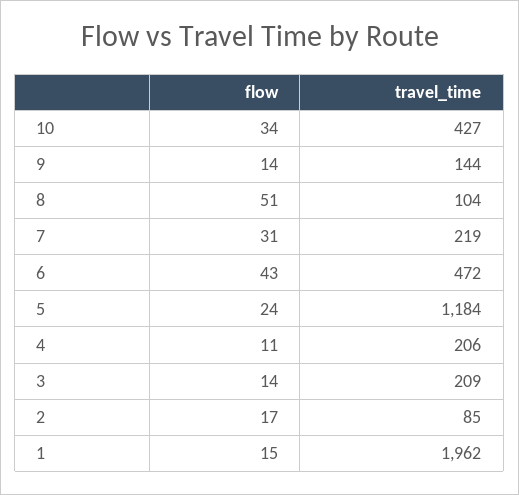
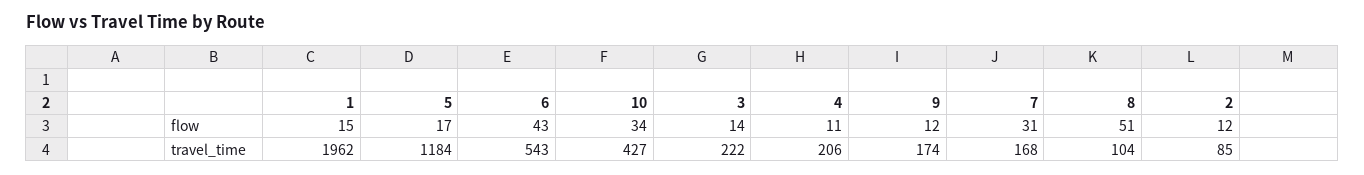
  {
    "flow": {
      "10": 34,
-     "9": 14,
+     "9": 12,
      "8": 51,
      "7": 31,
      "6": 43,
-     "5": 24,
+     "5": 17,
      "4": 11,
      "3": 14,
-     "2": 17,
+     "2": 12,
      "1": 15
    },
    "travel_time": {
      "10": 427,
-     "9": 144,
+     "9": 174,
      "8": 104,
-     "7": 219,
+     "7": 168,
-     "6": 472,
+     "6": 543,
      "5": 1184,
      "4": 206,
-     "3": 209,
+     "3": 222,
      "2": 85,
      "1": 1962
    }
  }

